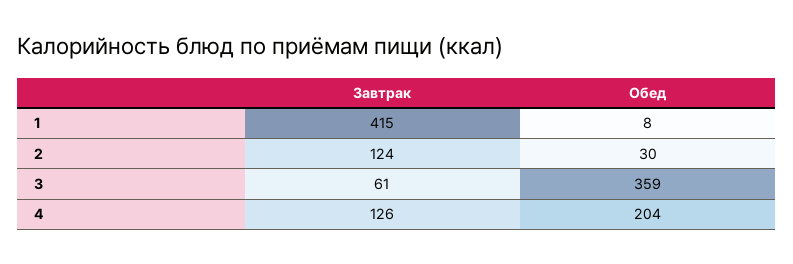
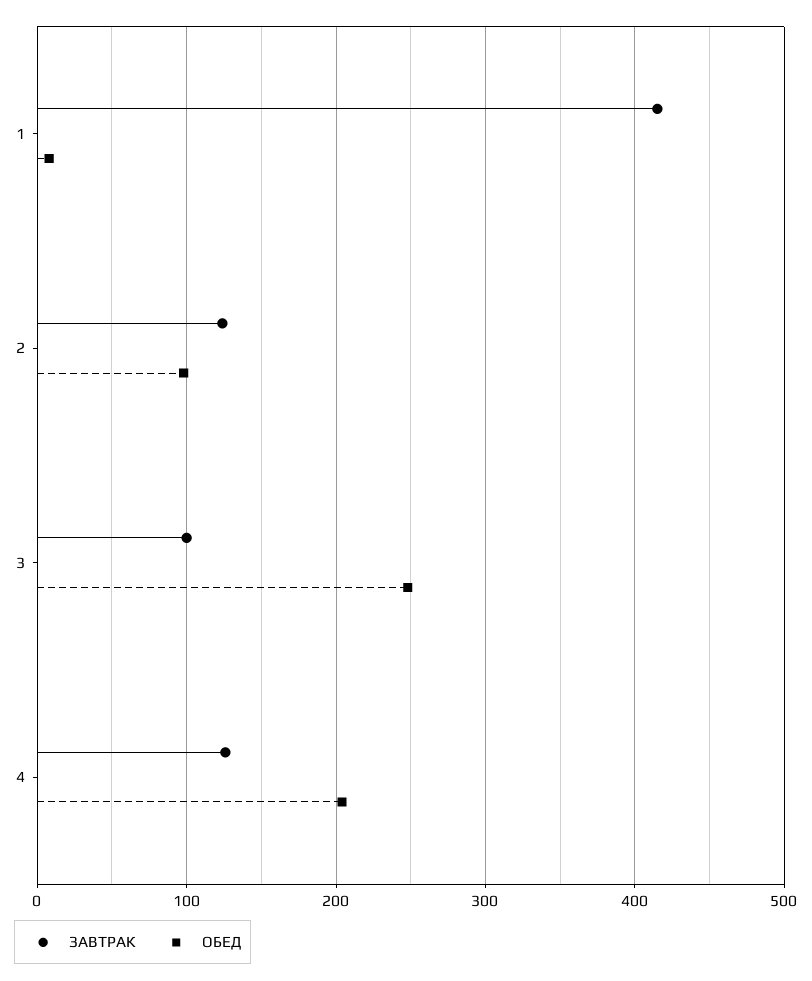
  {
    "Завтрак": {
      "1": 415,
      "2": 124,
-     "3": 61,
+     "3": 100,
      "4": 126
    },
    "Обед": {
      "1": 8,
-     "2": 30,
+     "2": 100,
-     "3": 359,
+     "3": 250,
      "4": 204
    }
  }

